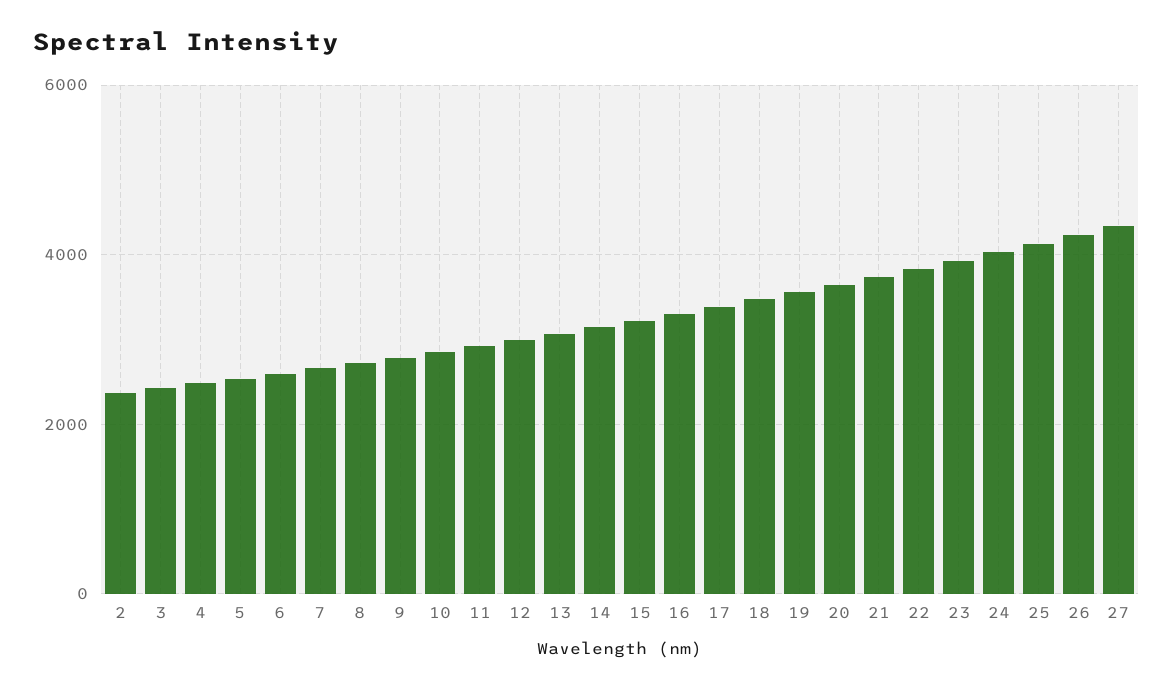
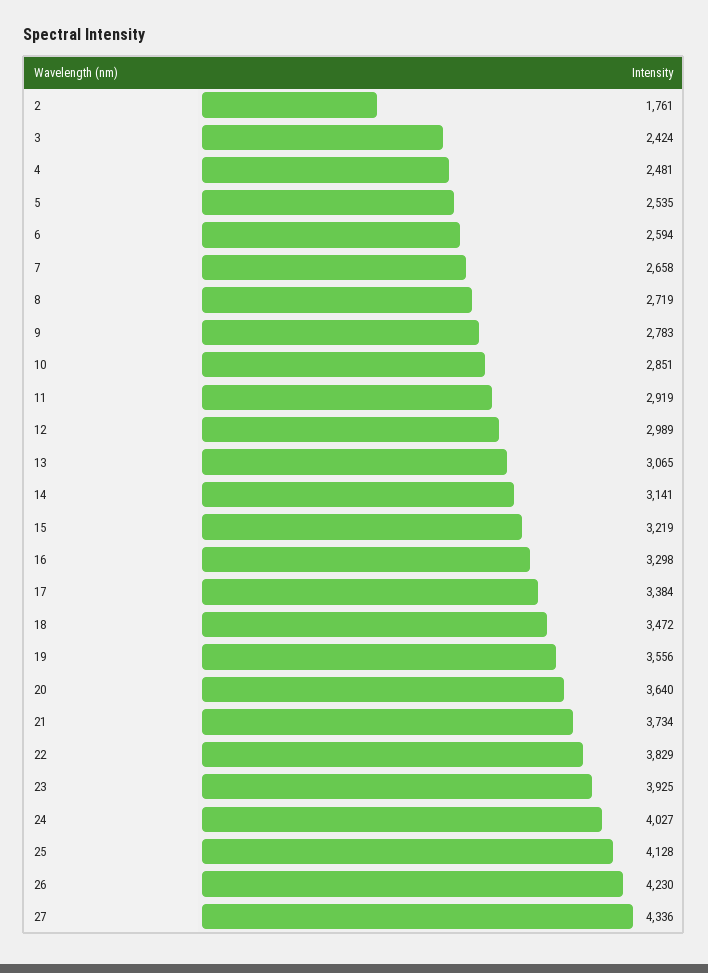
  {
-   "2": 2400,
+   "2": 1761,
    "3": 2424,
    "4": 2481,
    "5": 2535,
    "6": 2594,
    "7": 2658,
    "8": 2719,
    "9": 2783,
    "10": 2851,
    "11": 2919,
    "12": 2989,
    "13": 3065,
    "14": 3141,
    "15": 3219,
    "16": 3298,
    "17": 3384,
    "18": 3472,
    "19": 3556,
    "20": 3640,
    "21": 3734,
    "22": 3829,
    "23": 3925,
    "24": 4027,
    "25": 4128,
    "26": 4230,
    "27": 4336
  }

